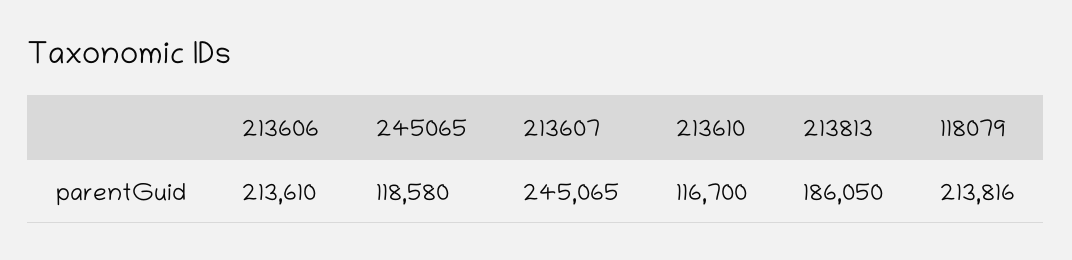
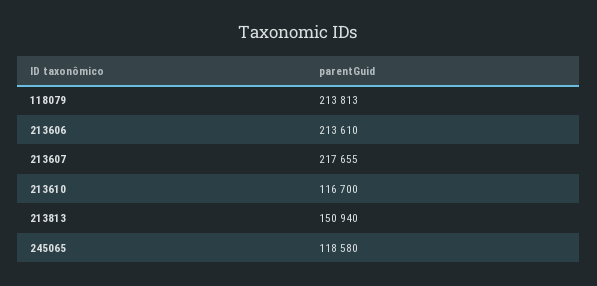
  {
    "213606": 213610,
    "245065": 118580,
-   "213607": 245065,
+   "213607": 217655,
    "213610": 116700,
-   "213813": 186050,
+   "213813": 150940,
-   "118079": 213816
+   "118079": 213813
  }

